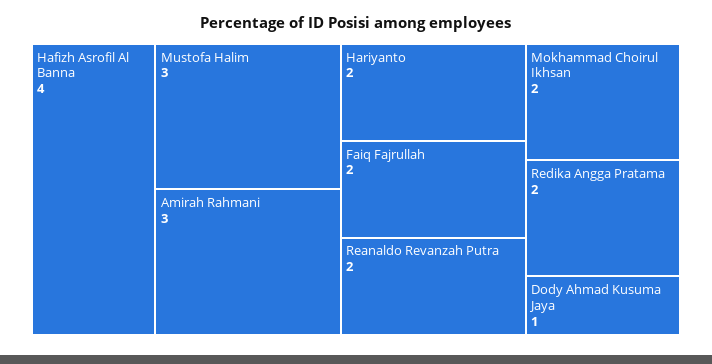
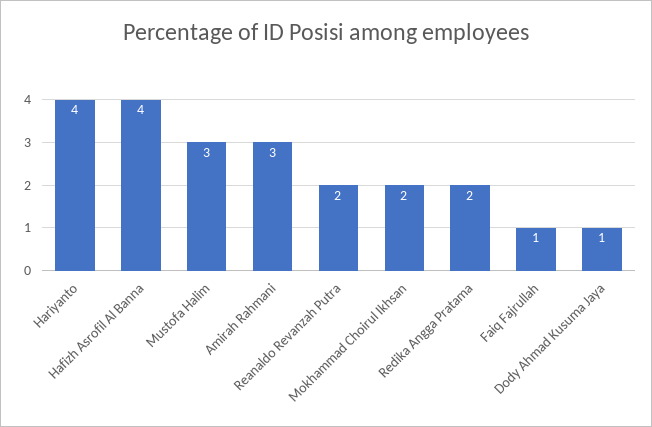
  {
    "Hafizh Asrofil Al Banna": 4,
    "Mustofa Halim": 3,
    "Amirah Rahmani": 3,
-   "Hariyanto": 2,
+   "Hariyanto": 4,
-   "Faiq Fajrullah": 2,
+   "Faiq Fajrullah": 1,
    "Reanaldo Revanzah Putra": 2,
    "Mokhammad Choirul Ikhsan": 2,
    "Redika Angga Pratama": 2,
    "Dody Ahmad Kusuma Jaya": 1
  }

